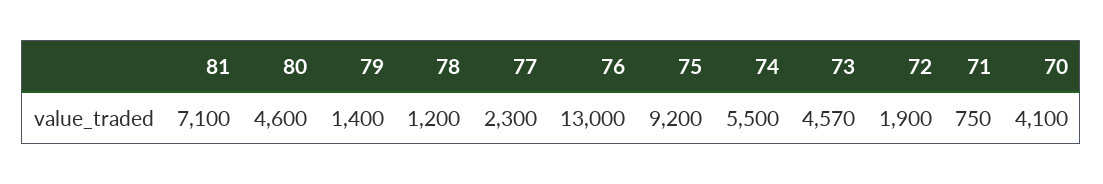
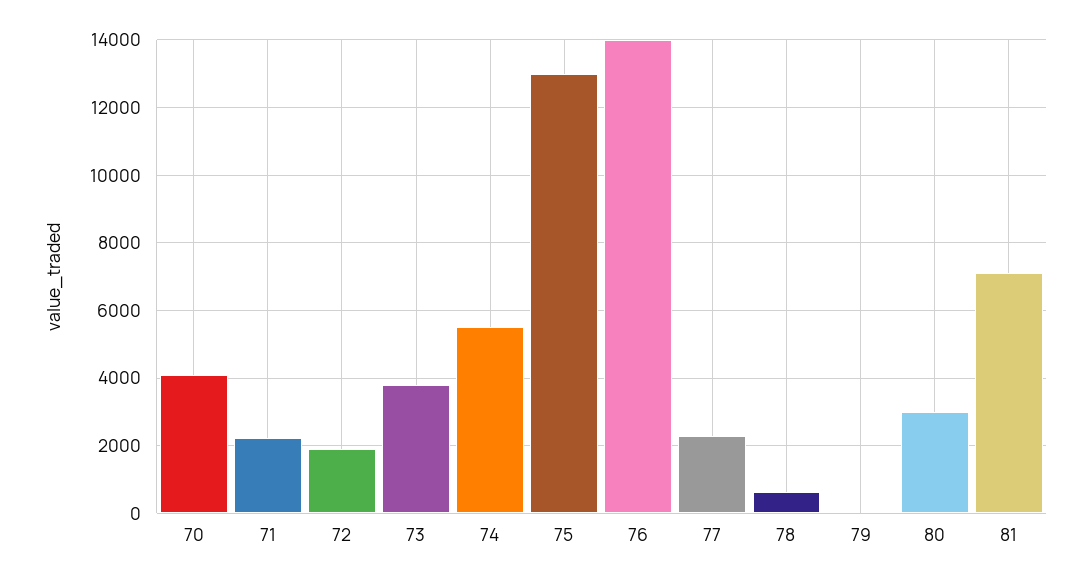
  {
    "81": 7100,
-   "80": 4600,
+   "80": 3000,
-   "79": 1400,
+   "79": 0,
-   "78": 1200,
+   "78": 600,
    "77": 2300,
-   "76": 13000,
+   "76": 14000,
-   "75": 9200,
+   "75": 13000,
    "74": 5500,
-   "73": 4570,
+   "73": 3800,
    "72": 1900,
-   "71": 750,
+   "71": 2200,
    "70": 4100
  }

